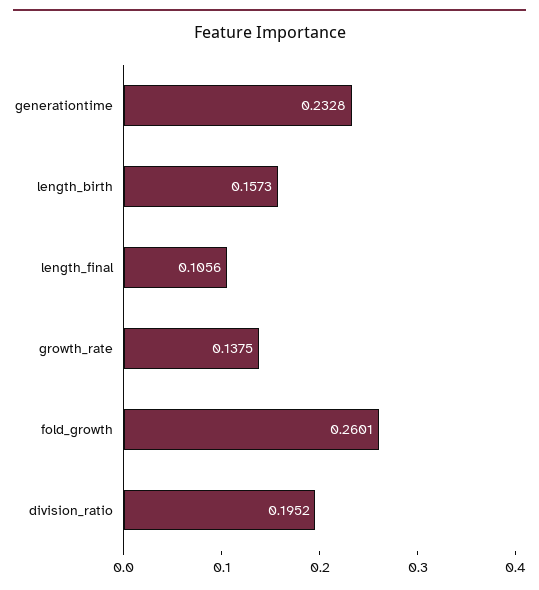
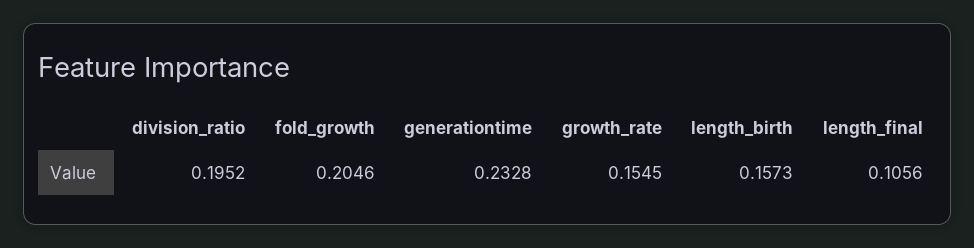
  {
    "generationtime": 0.2328,
    "length_birth": 0.1573,
    "length_final": 0.1056,
-   "growth_rate": 0.1375,
+   "growth_rate": 0.1545,
-   "fold_growth": 0.2601,
+   "fold_growth": 0.2046,
    "division_ratio": 0.1952
  }

